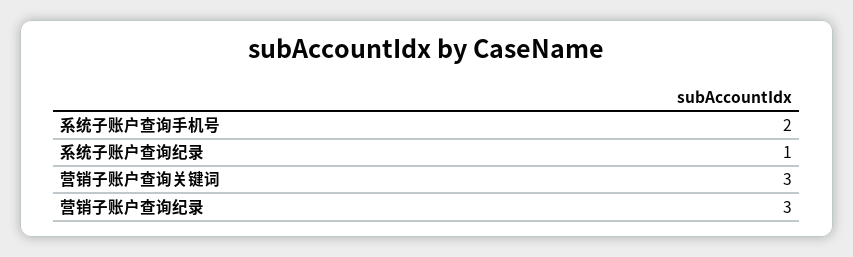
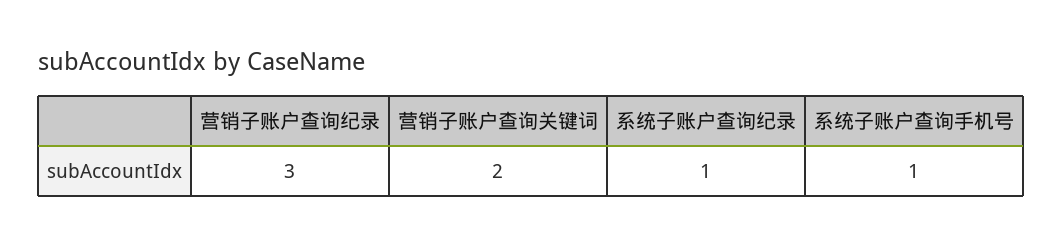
  {
-   "系统子账户查询手机号": 2,
+   "系统子账户查询手机号": 1,
    "系统子账户查询纪录": 1,
-   "营销子账户查询关键词": 3,
+   "营销子账户查询关键词": 2,
    "营销子账户查询纪录": 3
  }

